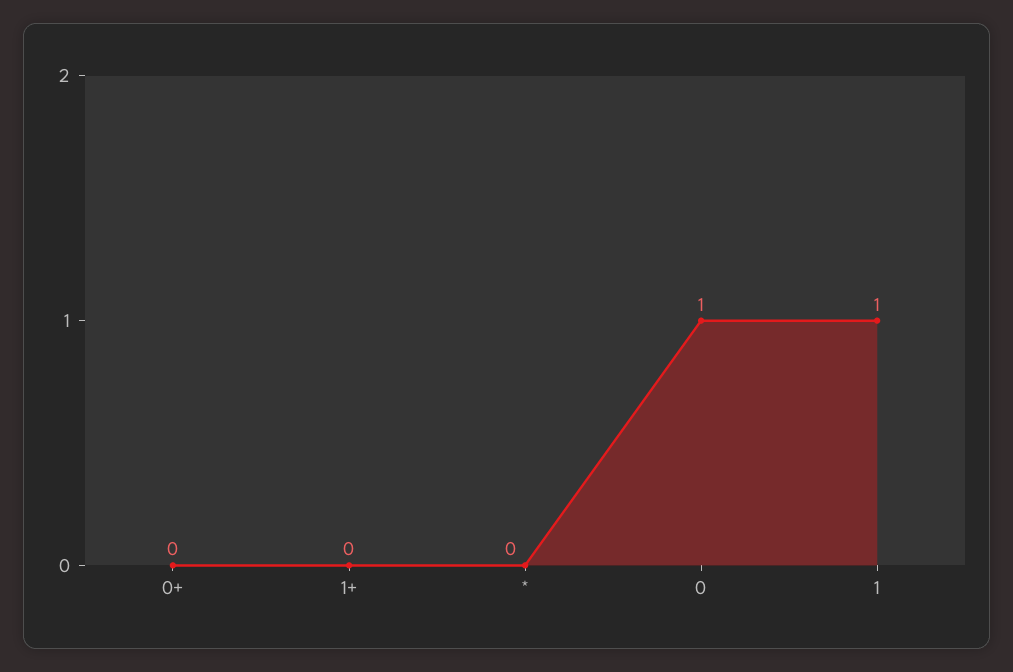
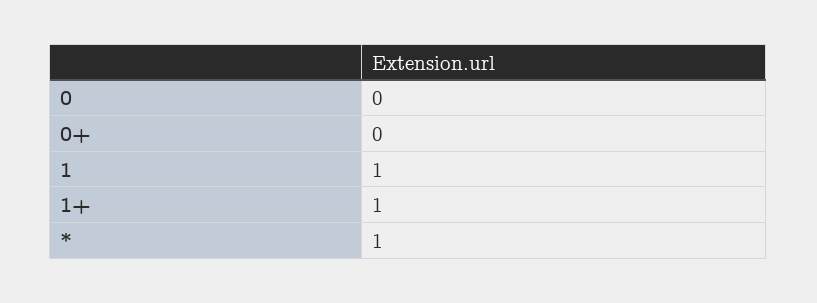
  {
    "0+": 0,
-   "1+": 0,
+   "1+": 1,
-   "*": 0,
+   "*": 1,
-   "0": 1,
+   "0": 0,
    "1": 1
  }

